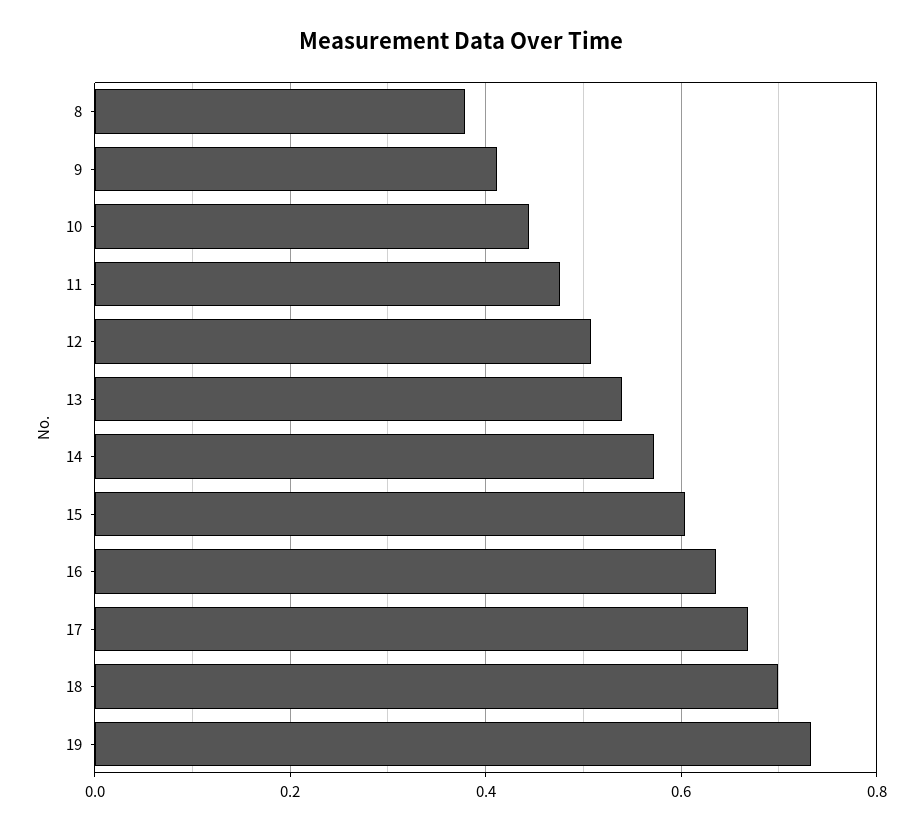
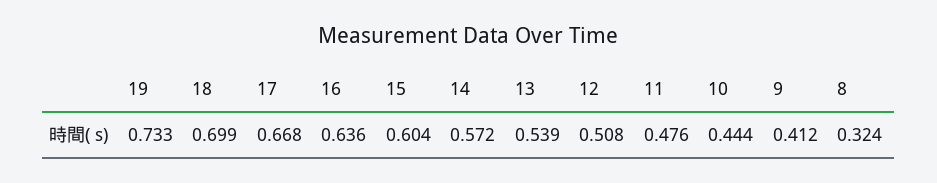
  {
-   "8": 0.38,
+   "8": 0.324,
    "9": 0.412,
    "10": 0.444,
    "11": 0.476,
    "12": 0.508,
    "13": 0.539,
    "14": 0.572,
    "15": 0.604,
    "16": 0.636,
    "17": 0.668,
    "18": 0.699,
    "19": 0.733
  }

